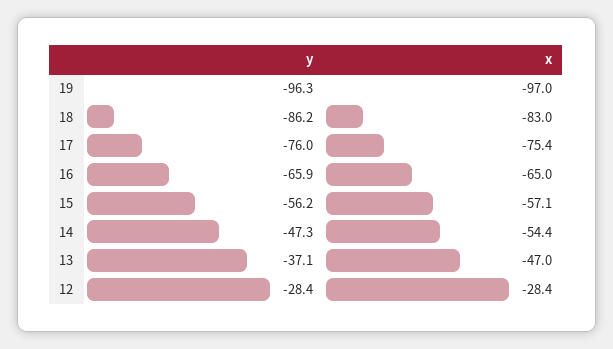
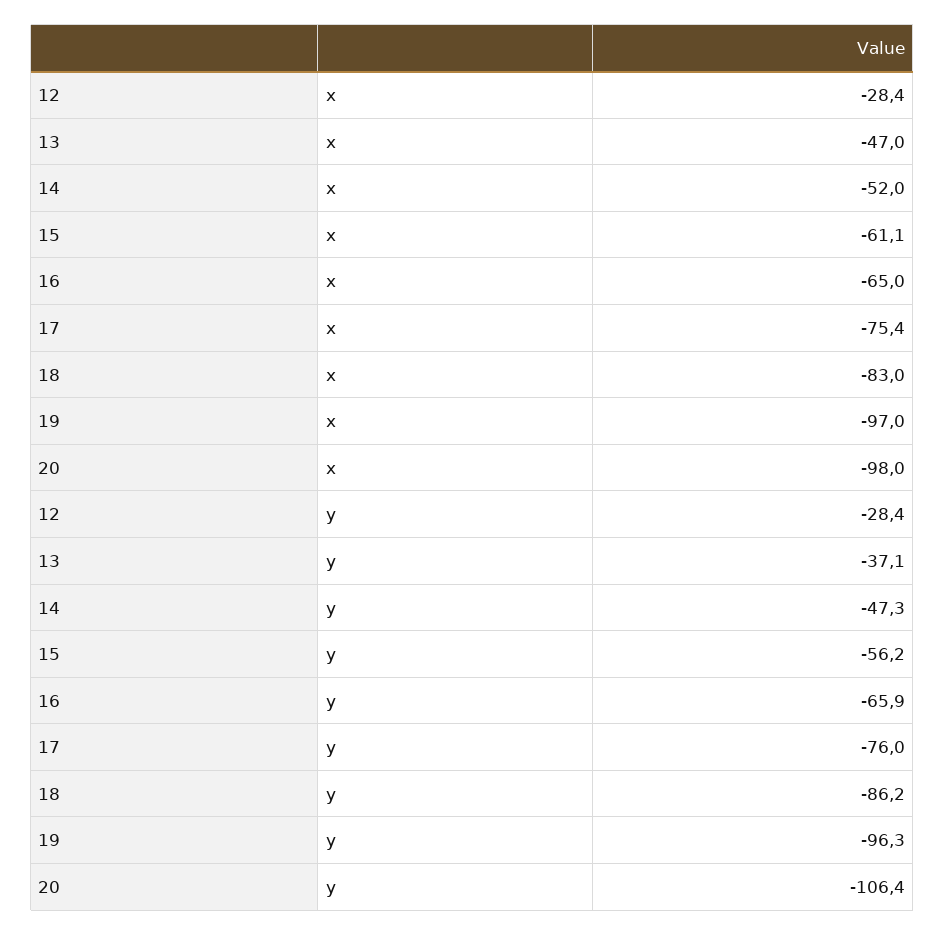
  {
    "y": {
      "19": -96.3,
      "18": -86.2,
      "17": -76,
      "16": -65.9,
      "15": -56.2,
      "14": -47.3,
      "13": -37.1,
-     "12": -28.4
+     "12": -28.4,
+     "20": -106.4
    },
    "x": {
      "19": -97,
      "18": -83,
      "17": -75.4,
      "16": -65,
-     "15": -57.1,
+     "15": -61.1,
-     "14": -54.4,
+     "14": -52,
      "13": -47,
-     "12": -28.4
+     "12": -28.4,
+     "20": -98
    }
  }

